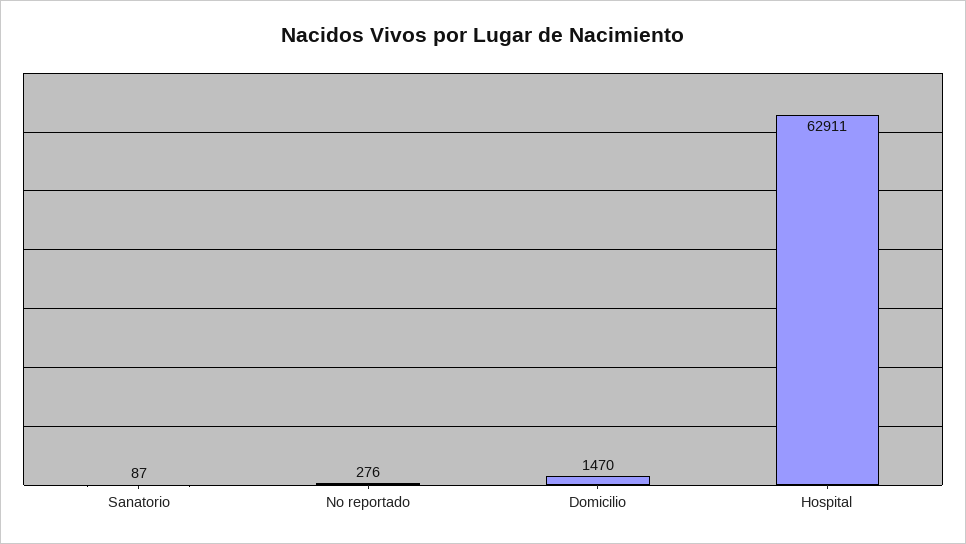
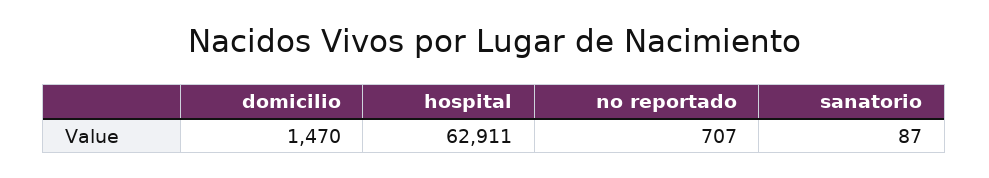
  {
    "Sanatorio": 87,
-   "No reportado": 276,
+   "No reportado": 707,
    "Domicilio": 1470,
    "Hospital": 62911
  }

